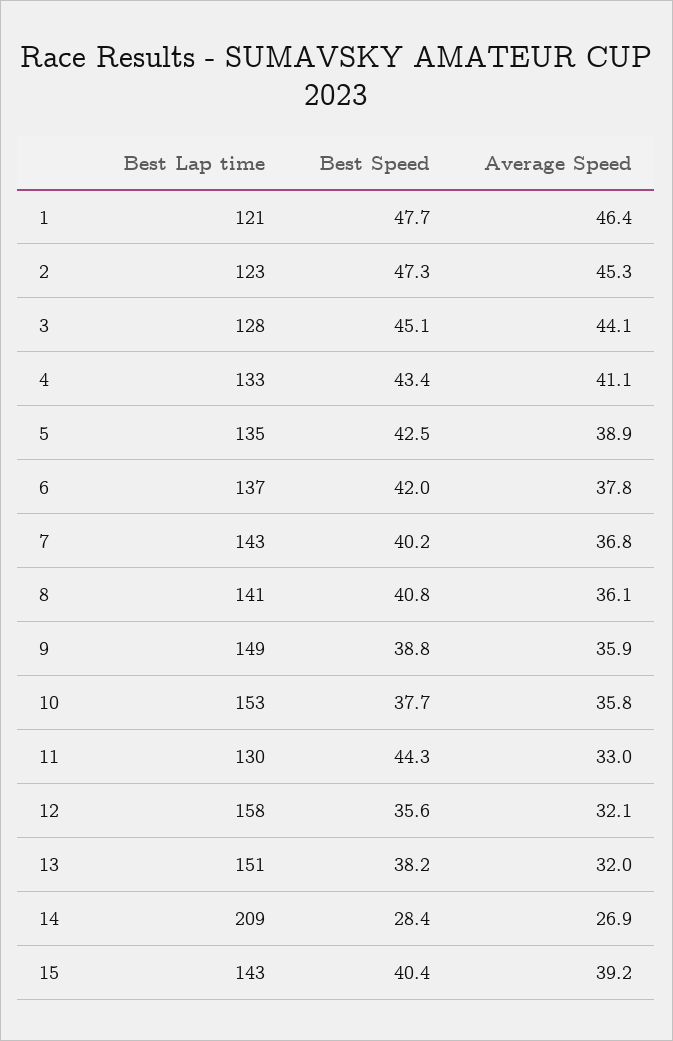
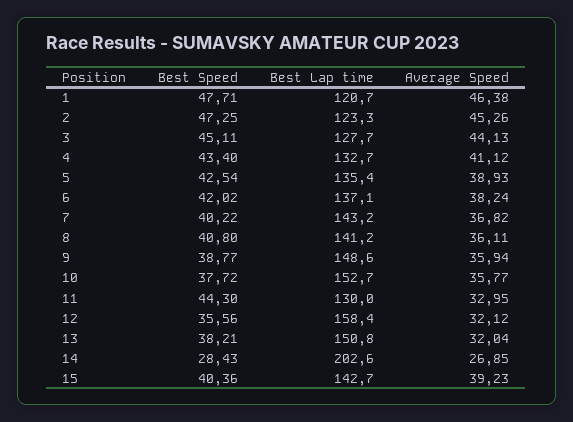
  {
    "Best Lap time": {
      "1": 120.7,
      "2": 123.3,
      "3": 127.7,
      "4": 132.7,
      "5": 135.4,
      "6": 137.1,
      "7": 143.2,
      "8": 141.2,
      "9": 148.6,
      "10": 152.7,
      "11": 130,
      "12": 158.4,
      "13": 150.8,
-     "14": 209,
+     "14": 202.6,
      "15": 142.7
    },
    "Best Speed": {
      "1": 47.71,
      "2": 47.25,
      "3": 45.11,
      "4": 43.4,
      "5": 42.54,
      "6": 42.02,
      "7": 40.22,
      "8": 40.8,
      "9": 38.77,
      "10": 37.72,
      "11": 44.3,
      "12": 35.56,
      "13": 38.21,
      "14": 28.43,
      "15": 40.36
    },
    "Average Speed": {
      "1": 46.38,
      "2": 45.26,
      "3": 44.13,
      "4": 41.12,
      "5": 38.93,
-     "6": 37.8,
+     "6": 38.24,
      "7": 36.82,
      "8": 36.11,
      "9": 35.94,
      "10": 35.77,
      "11": 32.95,
      "12": 32.12,
      "13": 32.04,
      "14": 26.85,
      "15": 39.23
    }
  }

